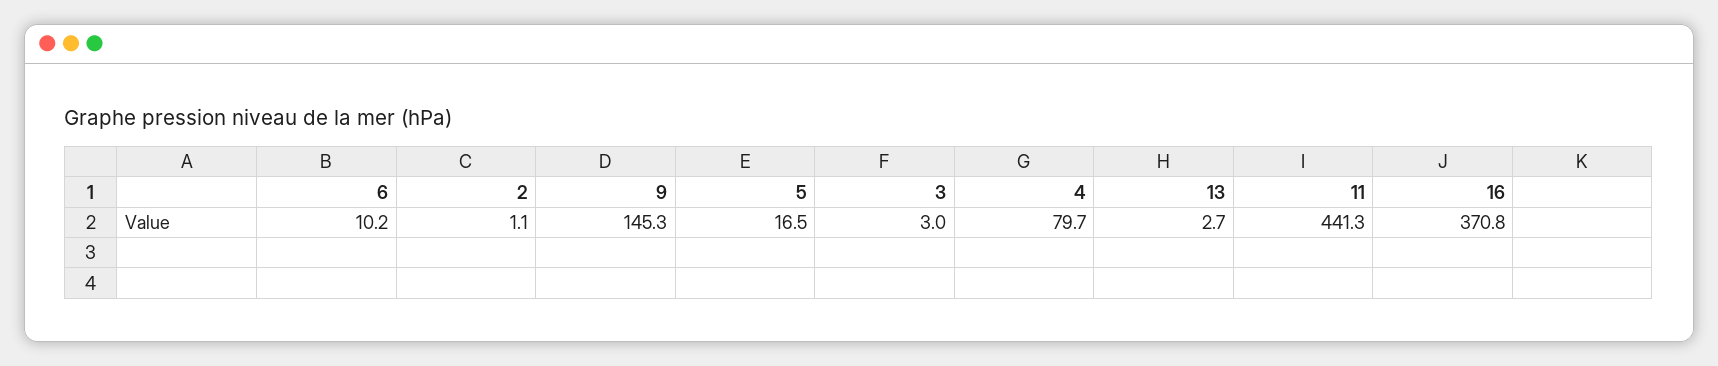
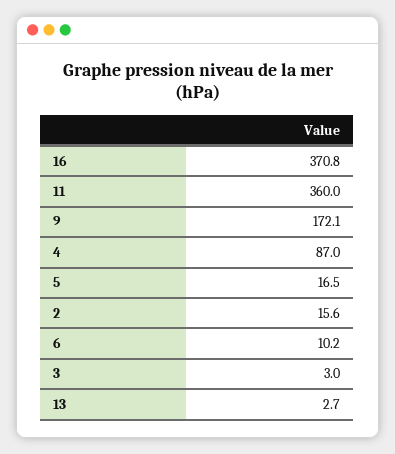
  {
    "6": 10.2,
-   "2": 1.1,
+   "2": 15.6,
-   "9": 145.3,
+   "9": 172.1,
    "5": 16.5,
    "3": 3,
-   "4": 79.7,
+   "4": 87,
    "13": 2.7,
-   "11": 441.3,
+   "11": 360,
    "16": 370.8
  }

